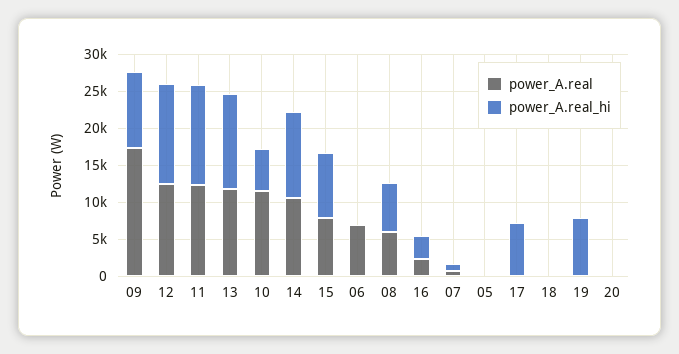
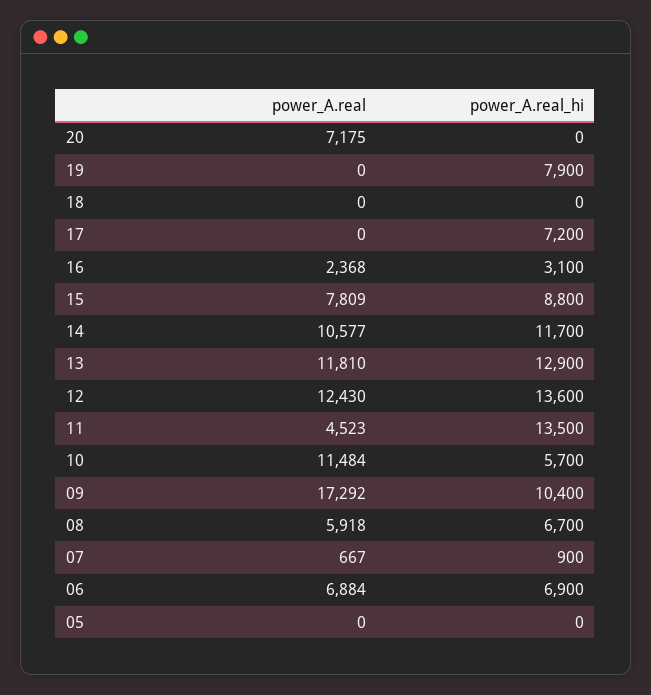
  {
    "power_A.real": {
      "09": 17292,
      "12": 12430,
-     "11": 12500,
+     "11": 4523,
      "13": 11810,
      "10": 11484,
      "14": 10577,
      "15": 7809,
      "06": 6884,
      "08": 5918,
      "16": 2368,
      "07": 667,
      "05": 0,
      "17": 0,
      "18": 0,
      "19": 0,
-     "20": 0
+     "20": 7175
    },
    "power_A.real_hi": {
      "09": 10400,
      "12": 13600,
      "11": 13500,
      "13": 12900,
      "10": 5700,
      "14": 11700,
      "15": 8800,
-     "06": 0,
+     "06": 6900,
      "08": 6700,
      "16": 3100,
      "07": 900,
      "05": 0,
      "17": 7200,
      "18": 0,
      "19": 7900,
      "20": 0
    }
  }

